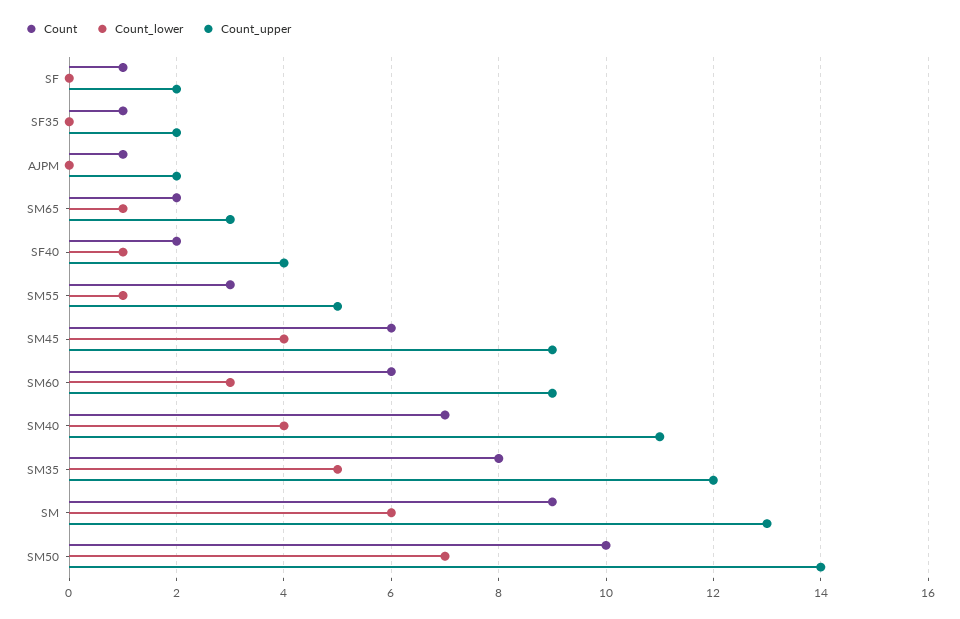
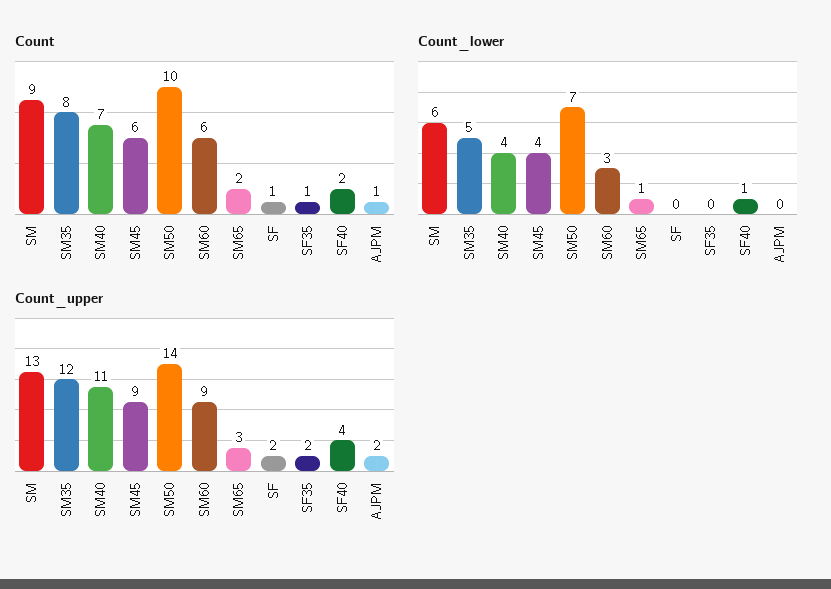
  {
    "Count": {
      "SF": 1,
      "SF35": 1,
      "AJPM": 1,
      "SM65": 2,
      "SF40": 2,
-     "SM55": 3,
      "SM45": 6,
      "SM60": 6,
      "SM40": 7,
      "SM35": 8,
      "SM": 9,
      "SM50": 10
    },
    "Count_lower": {
      "SF": 0,
      "SF35": 0,
      "AJPM": 0,
      "SM65": 1,
      "SF40": 1,
-     "SM55": 1,
      "SM45": 4,
      "SM60": 3,
      "SM40": 4,
      "SM35": 5,
      "SM": 6,
      "SM50": 7
    },
    "Count_upper": {
      "SF": 2,
      "SF35": 2,
      "AJPM": 2,
      "SM65": 3,
      "SF40": 4,
-     "SM55": 5,
      "SM45": 9,
      "SM60": 9,
      "SM40": 11,
      "SM35": 12,
      "SM": 13,
      "SM50": 14
    }
  }

